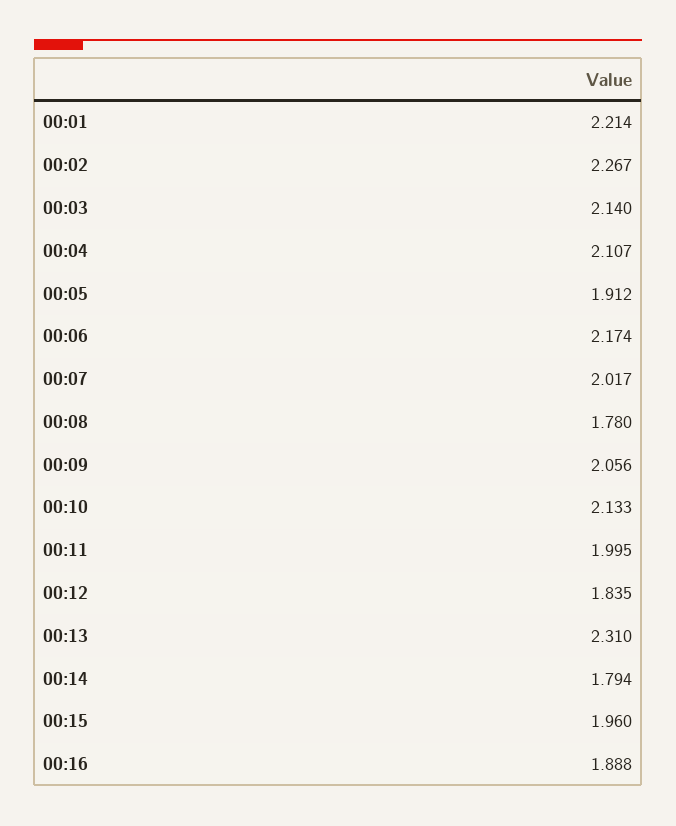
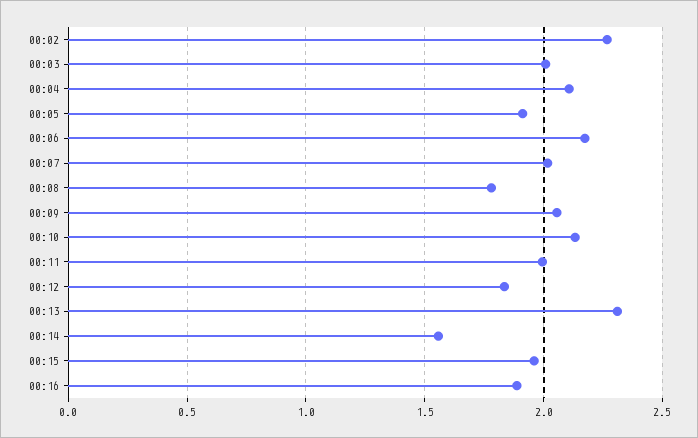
  {
-   "00:01": 2.214,
    "00:02": 2.267,
-   "00:03": 2.14,
+   "00:03": 2,
    "00:04": 2.107,
    "00:05": 1.912,
    "00:06": 2.174,
    "00:07": 2.017,
    "00:08": 1.78,
    "00:09": 2.056,
    "00:10": 2.133,
    "00:11": 1.995,
    "00:12": 1.835,
    "00:13": 2.31,
-   "00:14": 1.794,
+   "00:14": 1.55,
    "00:15": 1.96,
    "00:16": 1.888
  }

